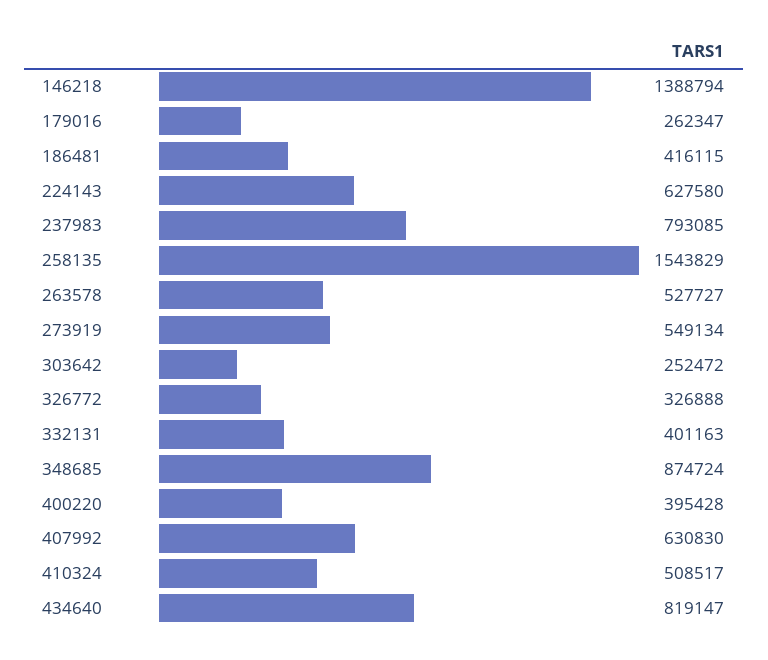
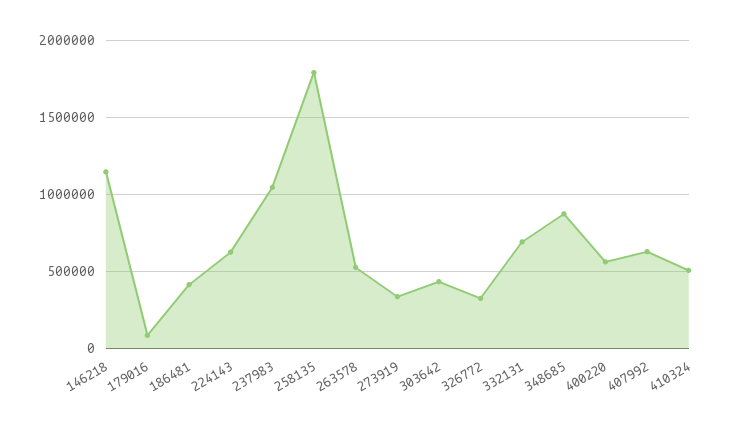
  {
-   "146218": 1388794,
+   "146218": 1150000,
-   "179016": 262347,
+   "179016": 100000,
    "186481": 416115,
    "224143": 627580,
-   "237983": 793085,
+   "237983": 1050000,
-   "258135": 1543829,
+   "258135": 1800000,
    "263578": 527727,
-   "273919": 549134,
+   "273919": 350000,
-   "303642": 252472,
+   "303642": 450000,
    "326772": 326888,
-   "332131": 401163,
+   "332131": 700000,
    "348685": 874724,
-   "400220": 395428,
+   "400220": 550000,
    "407992": 630830,
-   "410324": 508517,
+   "410324": 508517
-   "434640": 819147
  }

